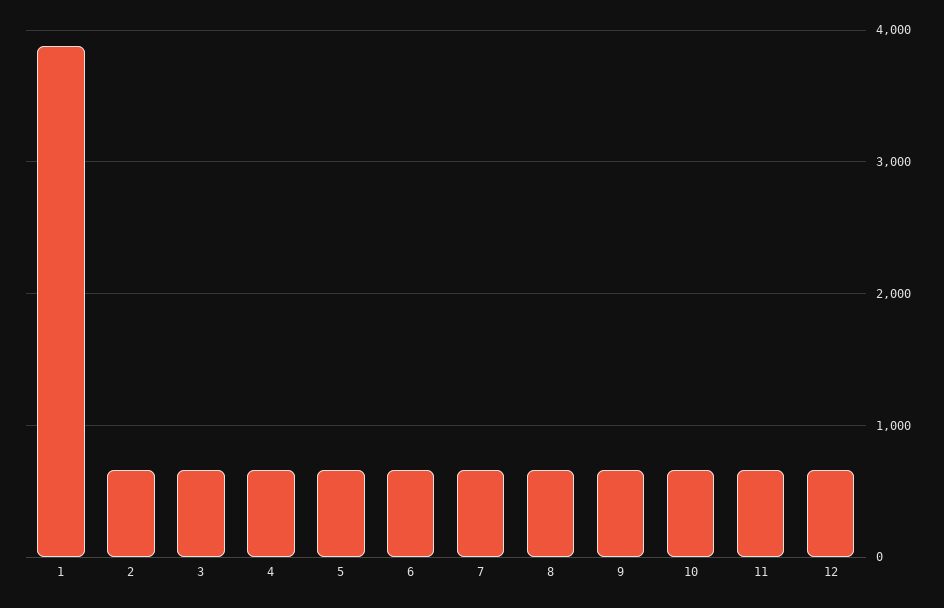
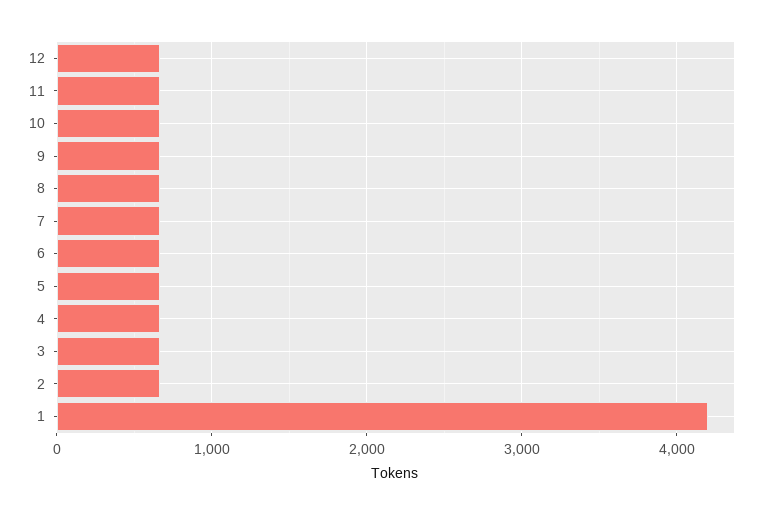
  {
-   "1": 3900,
+   "1": 4200,
    "2": 700,
    "3": 700,
    "4": 700,
    "5": 700,
    "6": 700,
    "7": 700,
    "8": 700,
    "9": 700,
    "10": 700,
    "11": 700,
    "12": 700
  }

